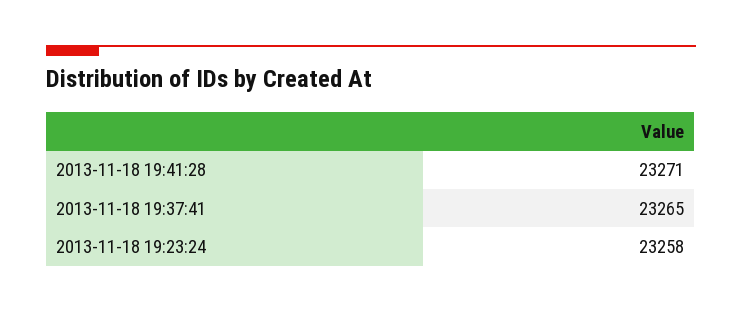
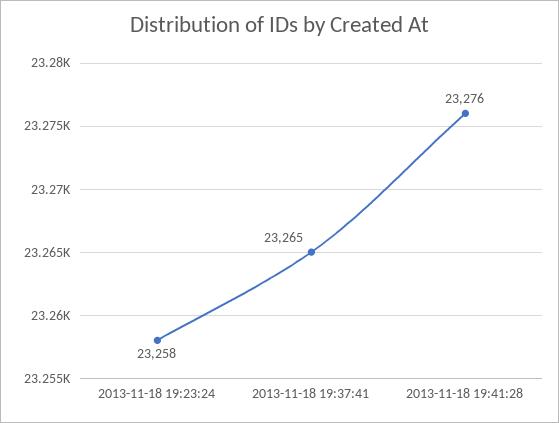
  {
-   "2013-11-18 19:41:28": 23271,
+   "2013-11-18 19:41:28": 23276,
    "2013-11-18 19:37:41": 23265,
    "2013-11-18 19:23:24": 23258
  }

